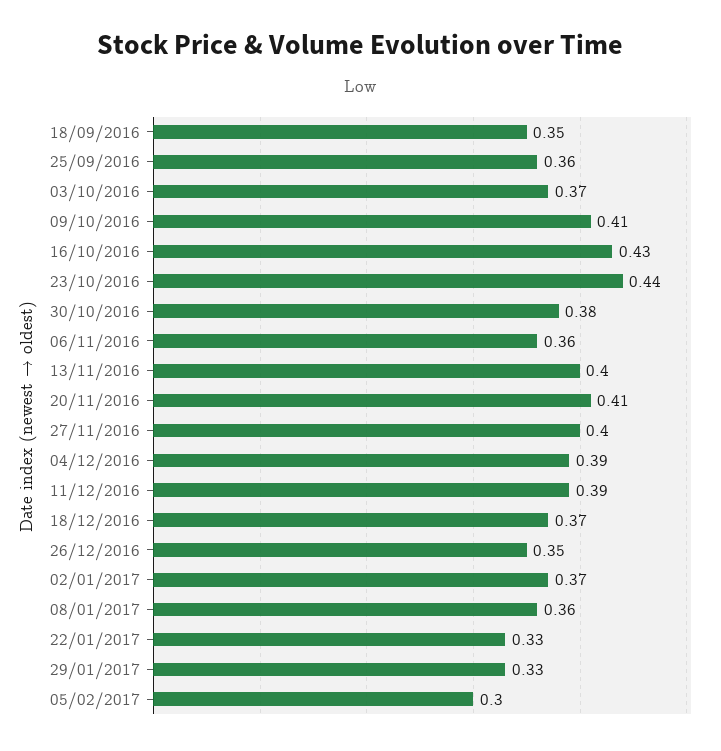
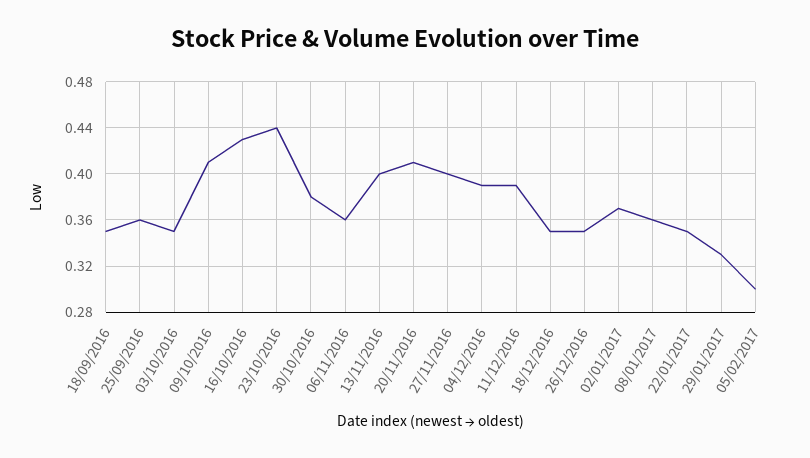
  {
    "18/09/2016": 0.35,
    "25/09/2016": 0.36,
-   "03/10/2016": 0.37,
+   "03/10/2016": 0.35,
    "09/10/2016": 0.41,
    "16/10/2016": 0.43,
    "23/10/2016": 0.44,
    "30/10/2016": 0.38,
    "06/11/2016": 0.36,
    "13/11/2016": 0.4,
    "20/11/2016": 0.41,
    "27/11/2016": 0.4,
    "04/12/2016": 0.39,
    "11/12/2016": 0.39,
-   "18/12/2016": 0.37,
+   "18/12/2016": 0.35,
    "26/12/2016": 0.35,
    "02/01/2017": 0.37,
    "08/01/2017": 0.36,
-   "22/01/2017": 0.33,
+   "22/01/2017": 0.35,
    "29/01/2017": 0.33,
    "05/02/2017": 0.3
  }

